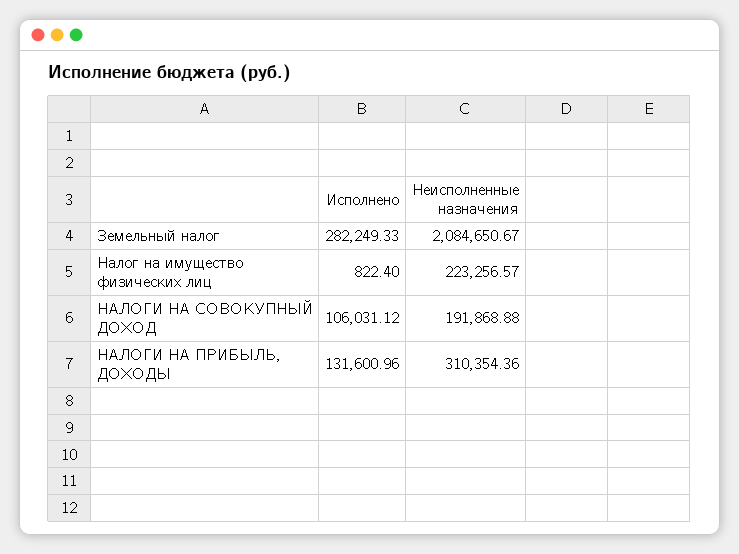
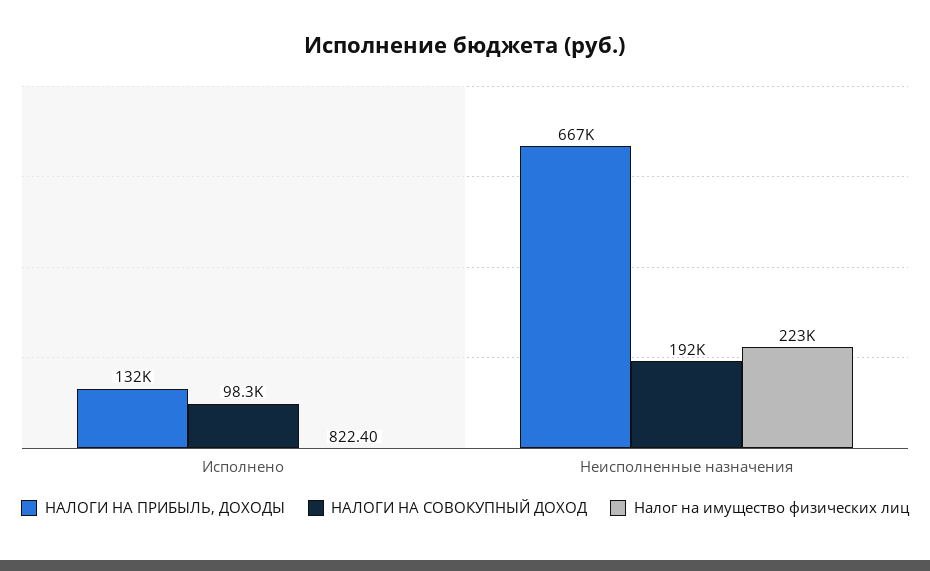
  {
-   "Земельный налог": {
-     "Исполнено": 282249.33,
-     "Неисполненные назначения": 2084650.67
-   },
    "Налог на имущество физических лиц": {
      "Исполнено": 822.4,
      "Неисполненные назначения": 223256.57
    },
    "НАЛОГИ НА СОВОКУПНЫЙ ДОХОД": {
-     "Исполнено": 106031.12,
+     "Исполнено": 98300,
      "Неисполненные назначения": 191868.88
    },
    "НАЛОГИ НА ПРИБЫЛЬ, ДОХОДЫ": {
      "Исполнено": 131600.96,
-     "Неисполненные назначения": 310354.36
+     "Неисполненные назначения": 667000
    }
  }

